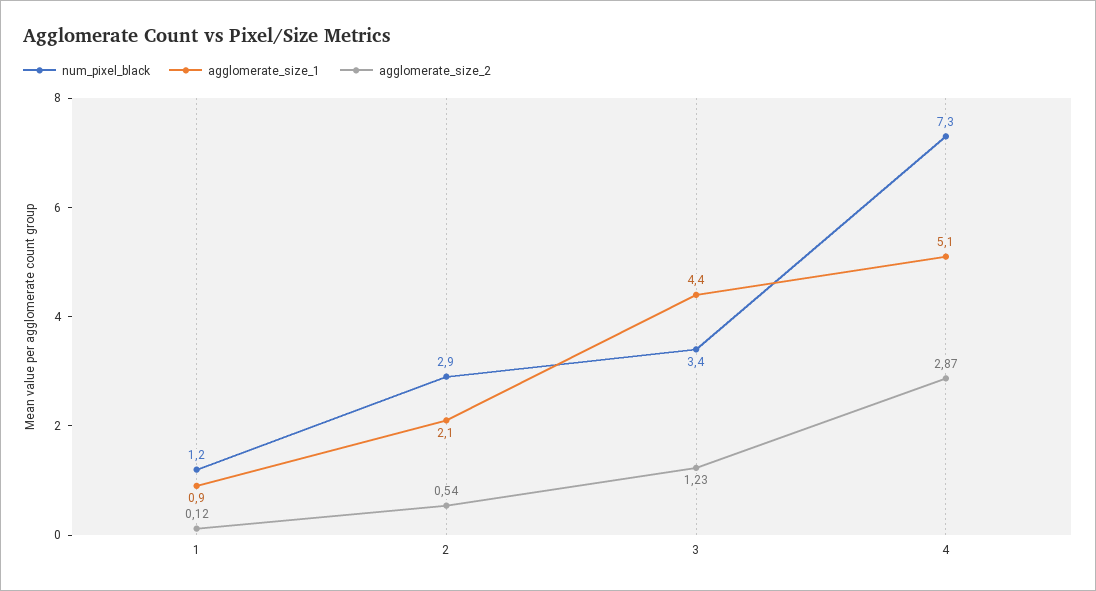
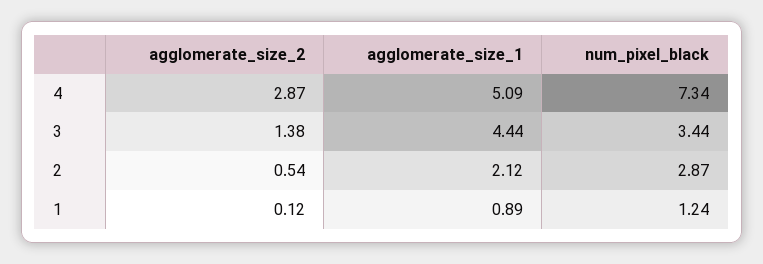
  {
    "num_pixel_black": {
      "1": 1.24,
      "2": 2.87,
      "3": 3.44,
      "4": 7.34
    },
    "agglomerate_size_1": {
      "1": 0.89,
      "2": 2.12,
      "3": 4.44,
      "4": 5.09
    },
    "agglomerate_size_2": {
      "1": 0.12,
      "2": 0.54,
-     "3": 1.23,
+     "3": 1.38,
      "4": 2.87
    }
  }

